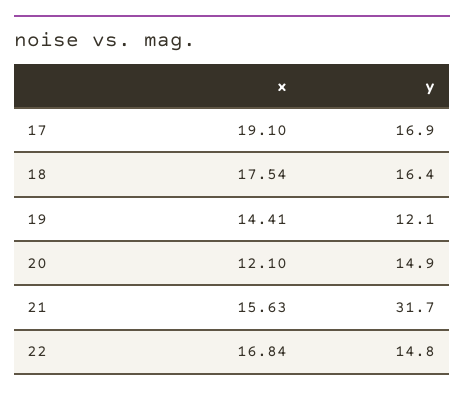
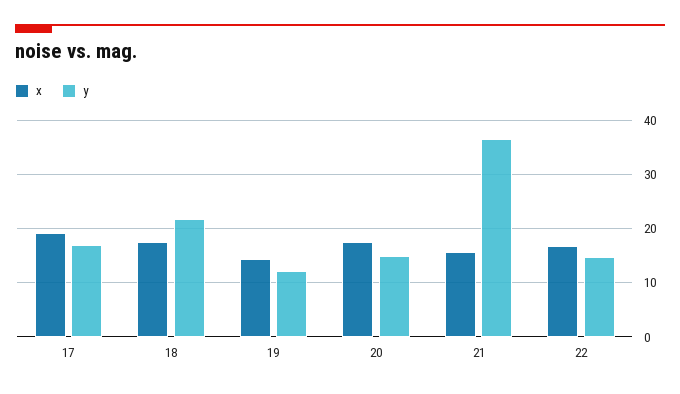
  {
    "x": {
      "17": 19.1,
      "18": 17.54,
      "19": 14.41,
-     "20": 12.1,
+     "20": 18,
      "21": 15.63,
      "22": 16.84
    },
    "y": {
      "17": 16.9,
-     "18": 16.4,
+     "18": 22,
      "19": 12.1,
      "20": 14.9,
-     "21": 31.7,
+     "21": 36,
      "22": 14.8
    }
  }

